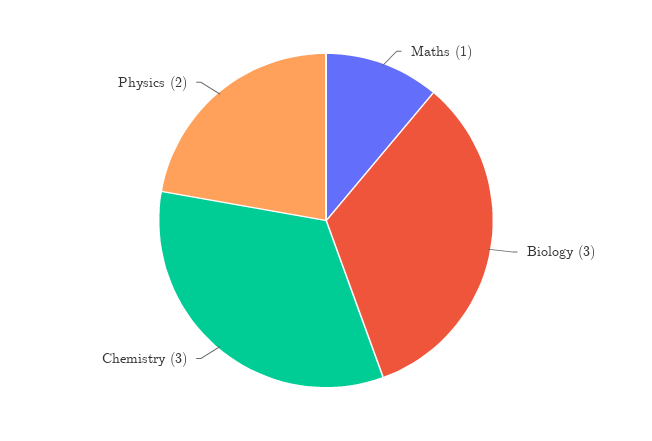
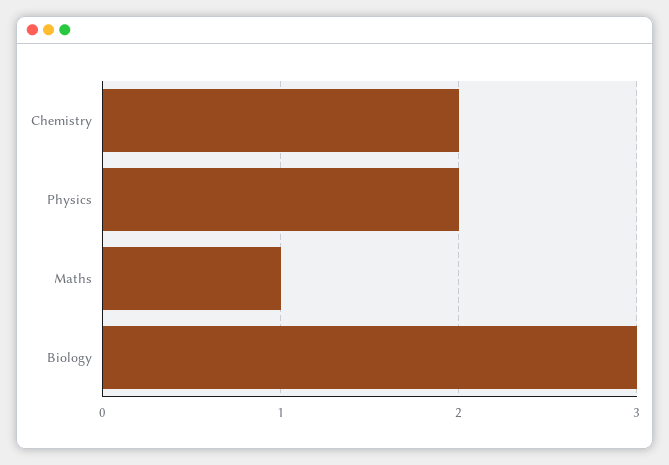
  {
    "Maths": 1,
    "Biology": 3,
-   "Chemistry": 3,
+   "Chemistry": 2,
    "Physics": 2
  }

